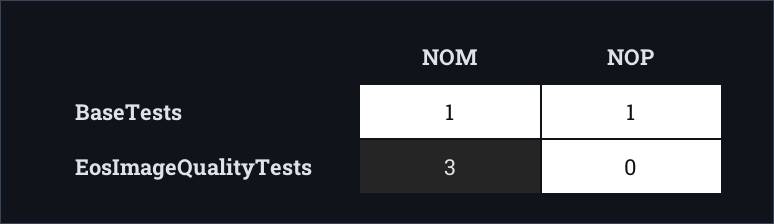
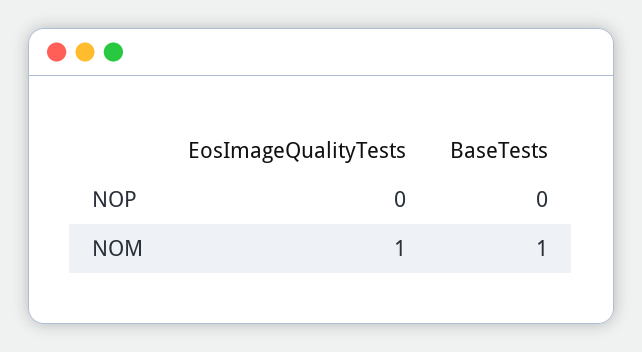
  {
    "NOM": {
      "BaseTests": 1,
-     "EosImageQualityTests": 3
+     "EosImageQualityTests": 1
    },
    "NOP": {
-     "BaseTests": 1,
+     "BaseTests": 0,
      "EosImageQualityTests": 0
    }
  }

